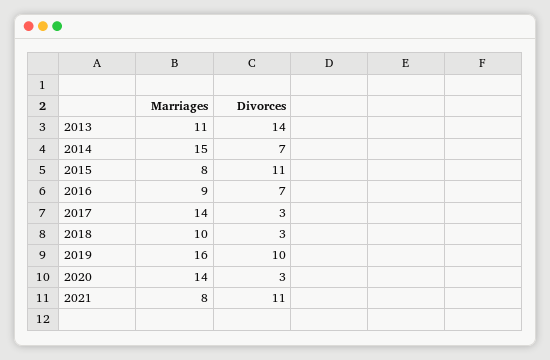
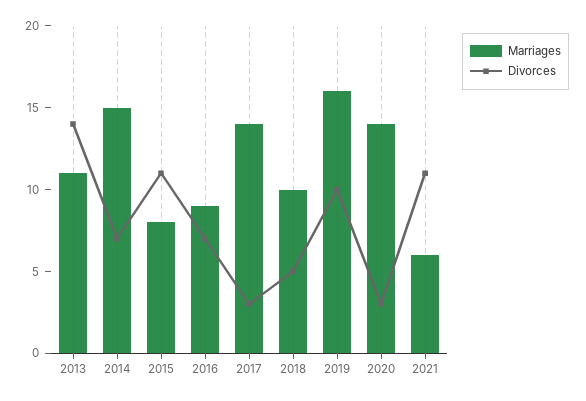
  {
    "Marriages": {
      "2013": 11,
      "2014": 15,
      "2015": 8,
      "2016": 9,
      "2017": 14,
      "2018": 10,
      "2019": 16,
      "2020": 14,
-     "2021": 8
+     "2021": 6
    },
    "Divorces": {
      "2013": 14,
      "2014": 7,
      "2015": 11,
      "2016": 7,
      "2017": 3,
-     "2018": 3,
+     "2018": 5,
      "2019": 10,
      "2020": 3,
      "2021": 11
    }
  }

